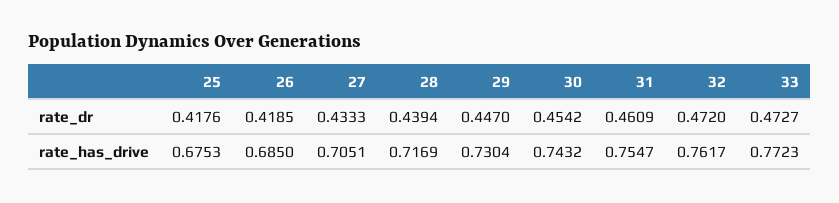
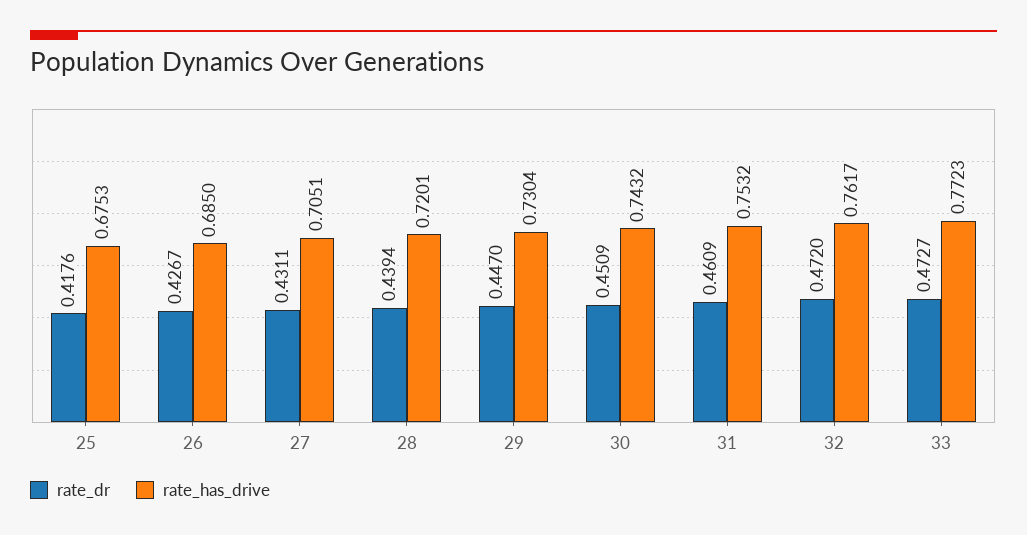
  {
    "rate_dr": {
      "25": 0.4176,
-     "26": 0.4185,
+     "26": 0.4267,
-     "27": 0.4333,
+     "27": 0.4311,
      "28": 0.4394,
      "29": 0.447,
-     "30": 0.4542,
+     "30": 0.4509,
      "31": 0.4609,
      "32": 0.472,
      "33": 0.4727
    },
    "rate_has_drive": {
      "25": 0.6753,
      "26": 0.685,
      "27": 0.7051,
-     "28": 0.7169,
+     "28": 0.7201,
      "29": 0.7304,
      "30": 0.7432,
-     "31": 0.7547,
+     "31": 0.7532,
      "32": 0.7617,
      "33": 0.7723
    }
  }

